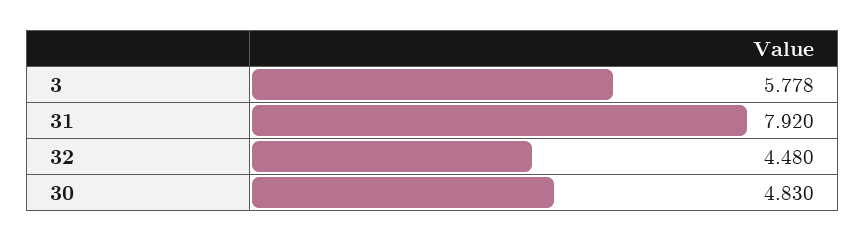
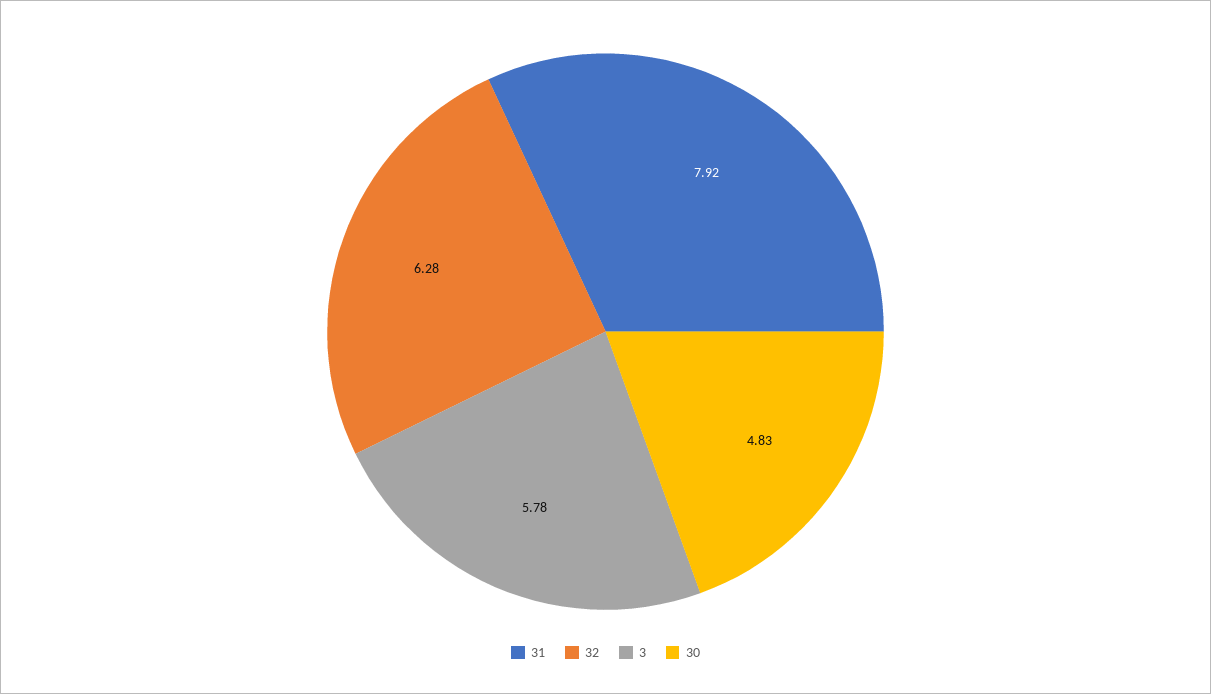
  {
    "3": 5.778,
    "31": 7.92,
-   "32": 4.48,
+   "32": 6.28,
    "30": 4.83
  }

